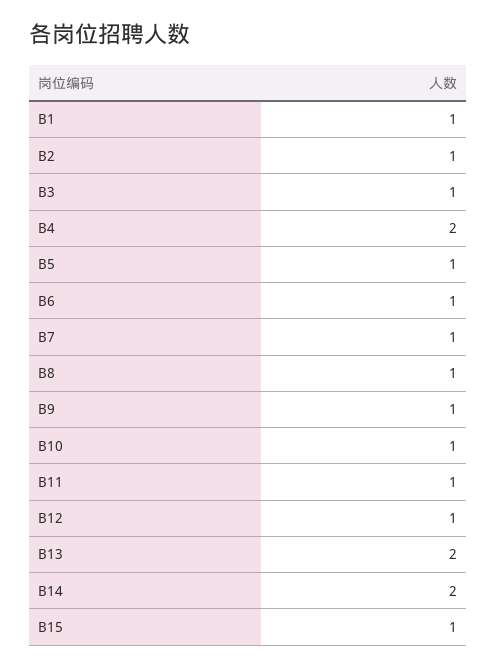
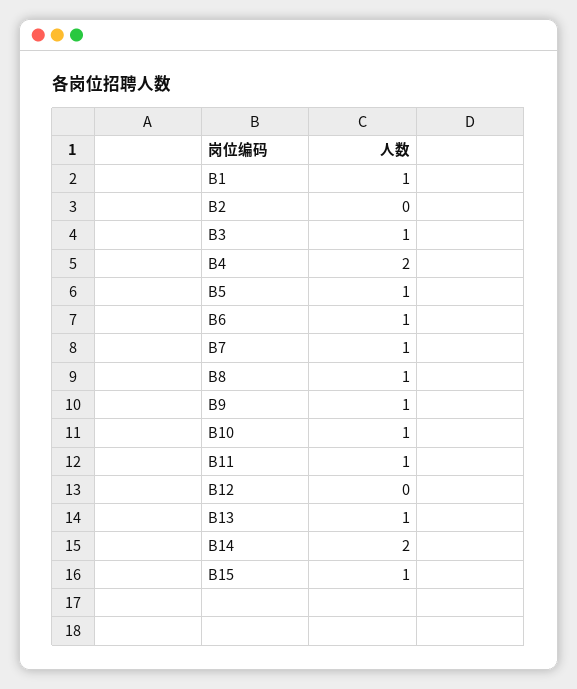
  {
    "B1": 1,
-   "B2": 1,
+   "B2": 0,
    "B3": 1,
    "B4": 2,
    "B5": 1,
    "B6": 1,
    "B7": 1,
    "B8": 1,
    "B9": 1,
    "B10": 1,
    "B11": 1,
-   "B12": 1,
+   "B12": 0,
-   "B13": 2,
+   "B13": 1,
    "B14": 2,
    "B15": 1
  }

